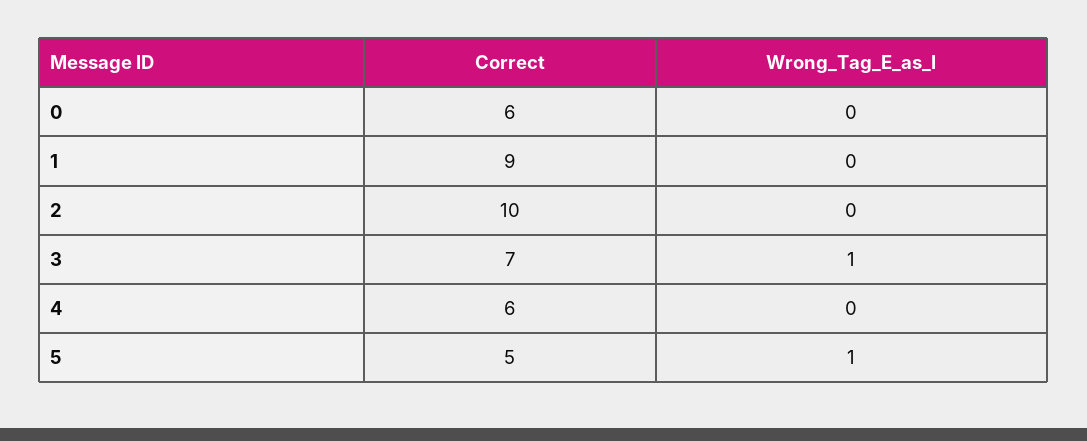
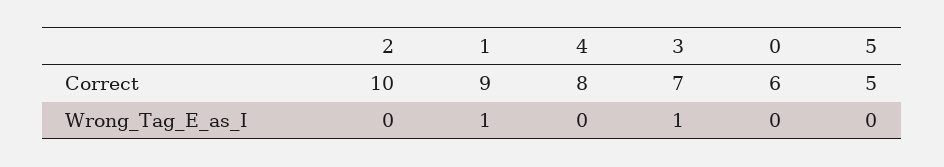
  {
    "Correct": {
      "0": 6,
      "1": 9,
      "2": 10,
      "3": 7,
-     "4": 6,
+     "4": 8,
      "5": 5
    },
    "Wrong_Tag_E_as_I": {
      "0": 0,
-     "1": 0,
+     "1": 1,
      "2": 0,
      "3": 1,
      "4": 0,
-     "5": 1
+     "5": 0
    }
  }

